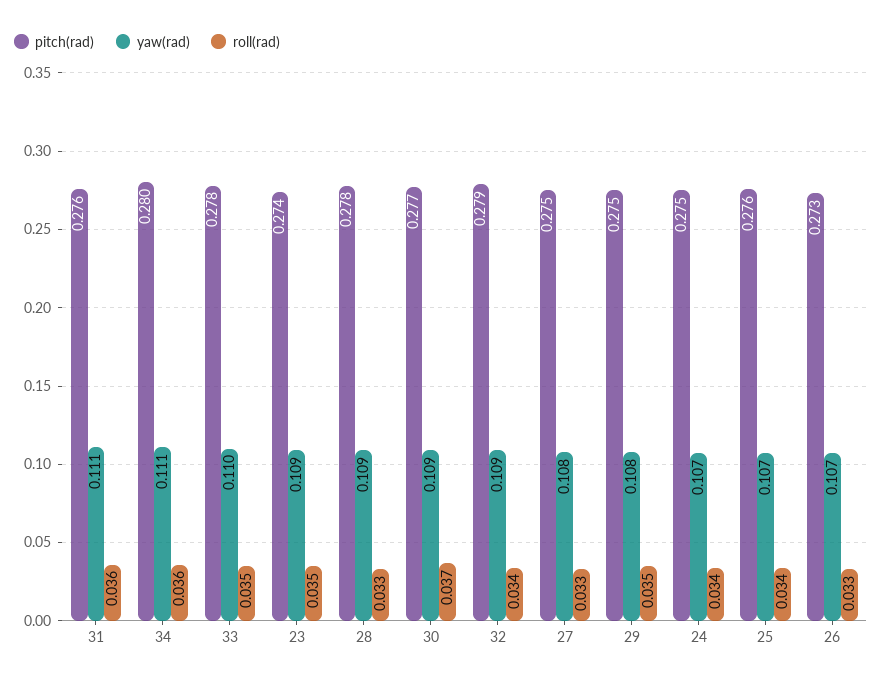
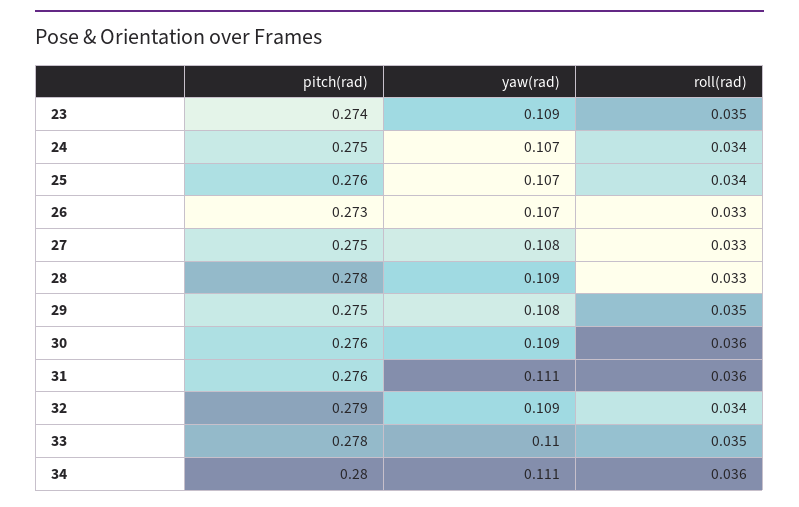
  {
    "pitch(rad)": {
      "31": 0.276,
      "34": 0.28,
      "33": 0.278,
      "23": 0.274,
      "28": 0.278,
-     "30": 0.277,
+     "30": 0.276,
      "32": 0.279,
      "27": 0.275,
      "29": 0.275,
      "24": 0.275,
      "25": 0.276,
      "26": 0.273
    },
    "yaw(rad)": {
      "31": 0.111,
      "34": 0.111,
      "33": 0.11,
      "23": 0.109,
      "28": 0.109,
      "30": 0.109,
      "32": 0.109,
      "27": 0.108,
      "29": 0.108,
      "24": 0.107,
      "25": 0.107,
      "26": 0.107
    },
    "roll(rad)": {
      "31": 0.036,
      "34": 0.036,
      "33": 0.035,
      "23": 0.035,
      "28": 0.033,
-     "30": 0.037,
+     "30": 0.036,
      "32": 0.034,
      "27": 0.033,
      "29": 0.035,
      "24": 0.034,
      "25": 0.034,
      "26": 0.033
    }
  }

